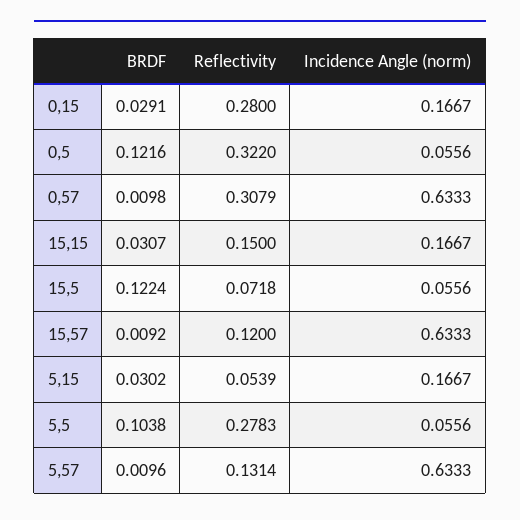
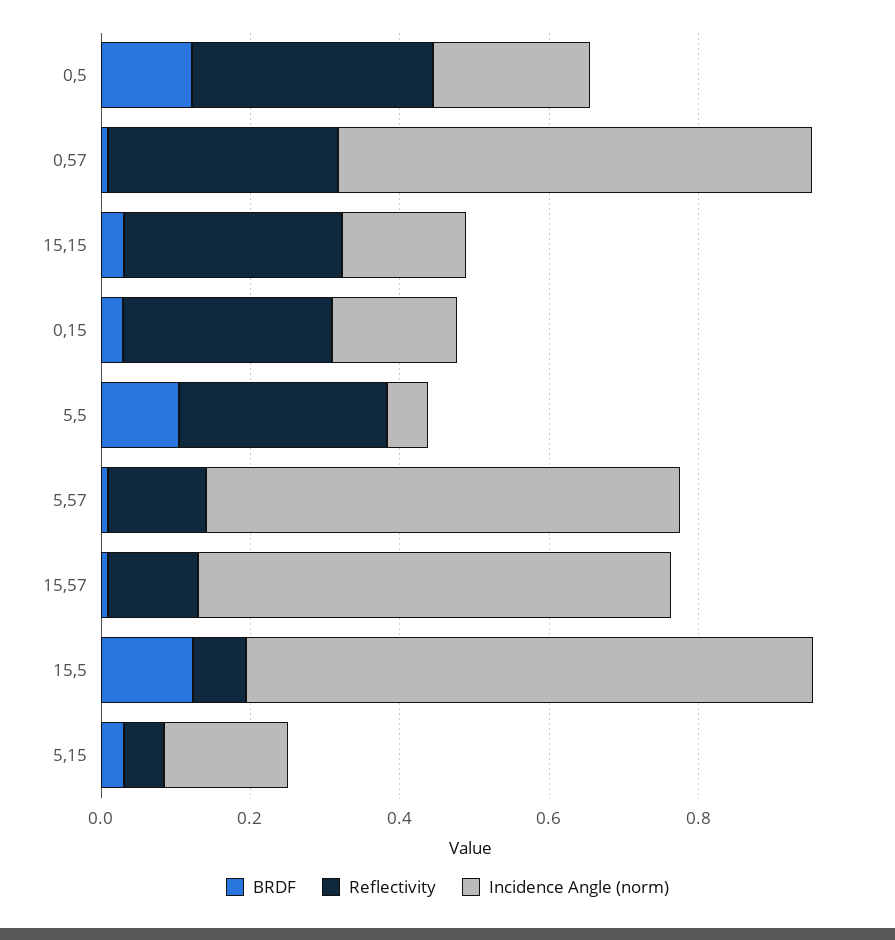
  {
    "BRDF": {
      "0,15": 0.0291,
      "0,5": 0.1216,
      "0,57": 0.0098,
      "15,15": 0.0307,
      "15,5": 0.1224,
      "15,57": 0.0092,
      "5,15": 0.0302,
      "5,5": 0.1038,
      "5,57": 0.0096
    },
    "Reflectivity": {
      "0,15": 0.28,
      "0,5": 0.322,
      "0,57": 0.3079,
-     "15,15": 0.15,
+     "15,15": 0.3,
      "15,5": 0.0718,
      "15,57": 0.12,
      "5,15": 0.0539,
      "5,5": 0.2783,
      "5,57": 0.1314
    },
    "Incidence Angle (norm)": {
      "0,15": 0.1667,
-     "0,5": 0.0556,
+     "0,5": 0.2,
      "0,57": 0.6333,
      "15,15": 0.1667,
-     "15,5": 0.0556,
+     "15,5": 0.75,
      "15,57": 0.6333,
      "5,15": 0.1667,
      "5,5": 0.0556,
      "5,57": 0.6333
    }
  }

